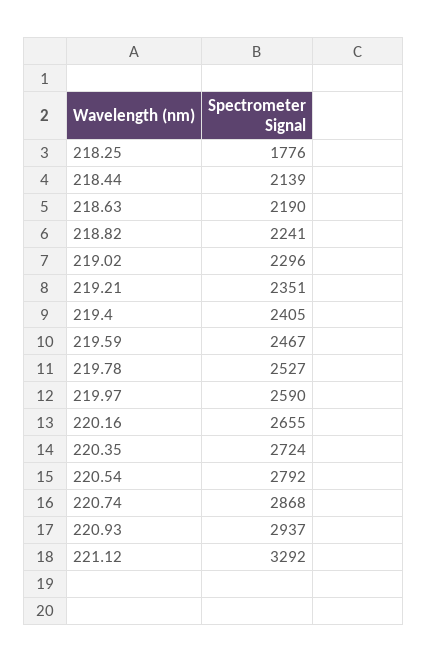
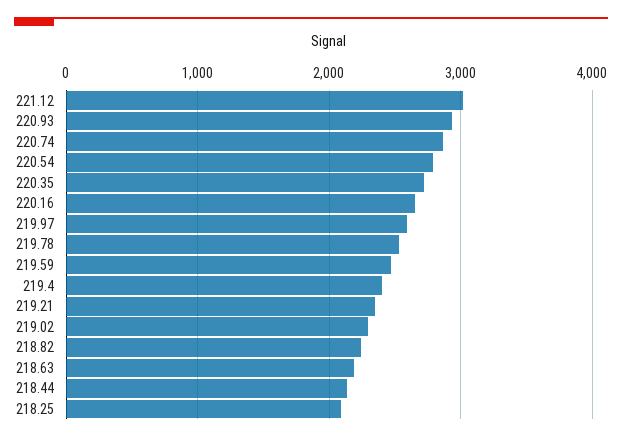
  {
-   "218.25": 1776,
+   "218.25": 2100,
    "218.44": 2139,
    "218.63": 2190,
    "218.82": 2241,
    "219.02": 2296,
    "219.21": 2351,
    "219.4": 2405,
    "219.59": 2467,
    "219.78": 2527,
    "219.97": 2590,
    "220.16": 2655,
    "220.35": 2724,
    "220.54": 2792,
    "220.74": 2868,
    "220.93": 2937,
-   "221.12": 3292
+   "221.12": 3000
  }

